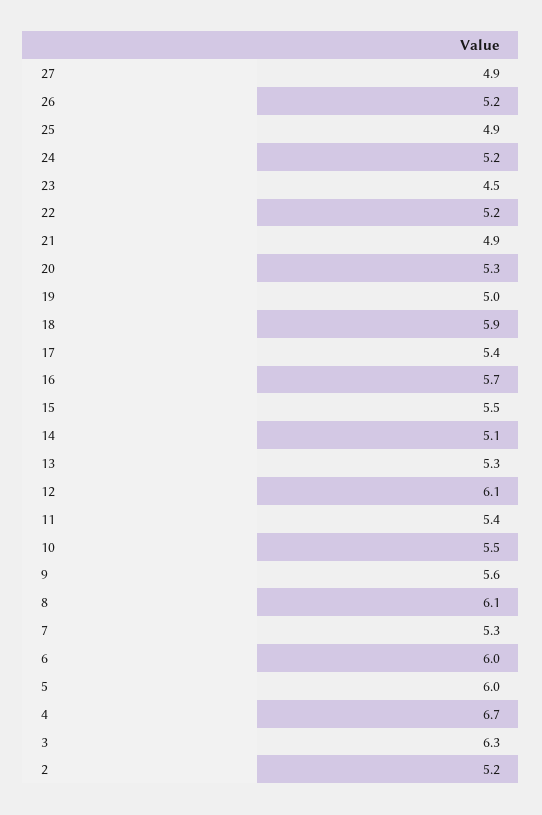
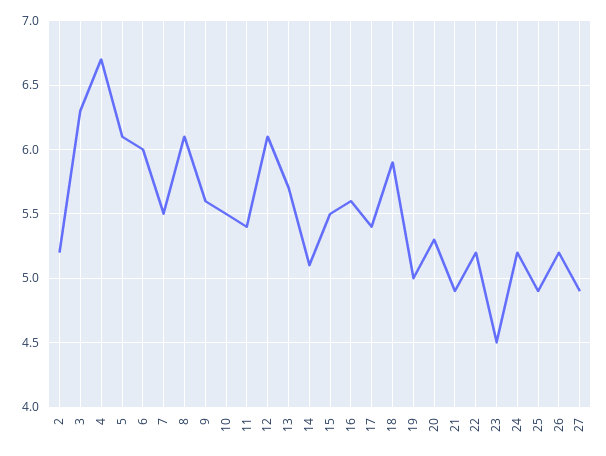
  {
    "27": 4.9,
    "26": 5.2,
    "25": 4.9,
    "24": 5.2,
    "23": 4.5,
    "22": 5.2,
    "21": 4.9,
    "20": 5.3,
    "19": 5,
    "18": 5.9,
    "17": 5.4,
-   "16": 5.7,
+   "16": 5.6,
    "15": 5.5,
    "14": 5.1,
-   "13": 5.3,
+   "13": 5.7,
    "12": 6.1,
    "11": 5.4,
    "10": 5.5,
    "9": 5.6,
    "8": 6.1,
-   "7": 5.3,
+   "7": 5.5,
    "6": 6,
-   "5": 6,
+   "5": 6.1,
    "4": 6.7,
    "3": 6.3,
    "2": 5.2
  }

